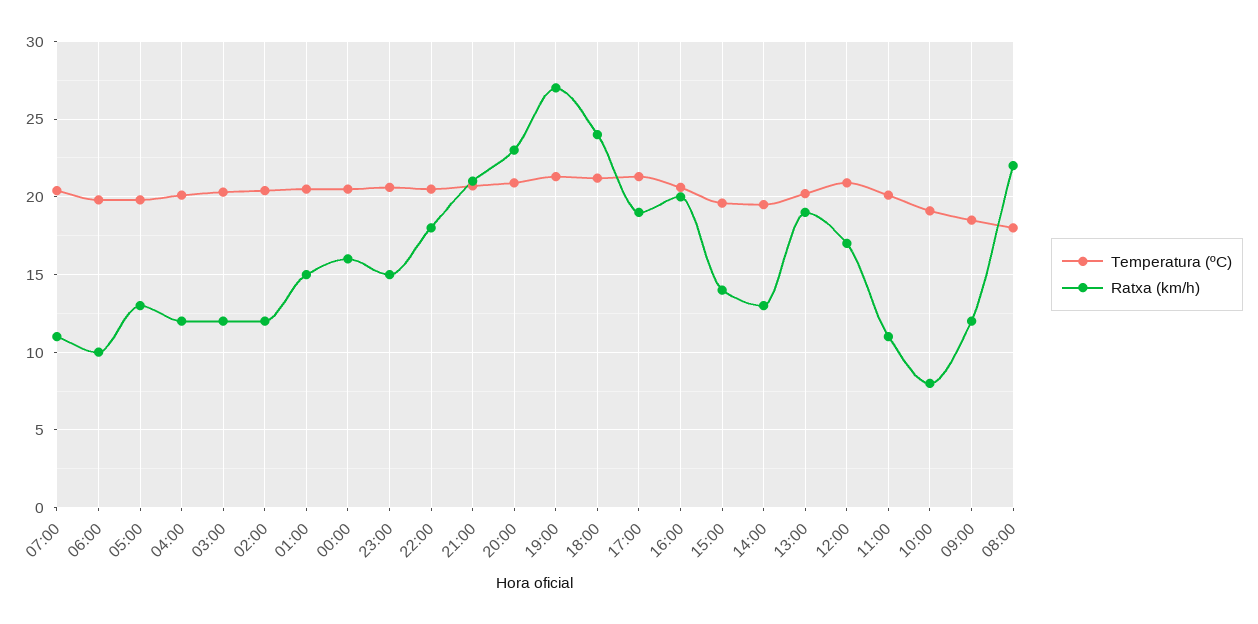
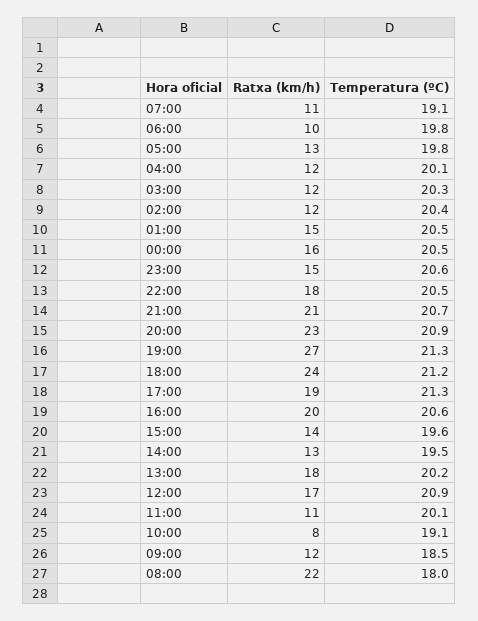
  {
    "Temperatura (ºC)": {
-     "07:00": 20.5,
+     "07:00": 19.1,
      "06:00": 19.8,
      "05:00": 19.8,
      "04:00": 20.1,
      "03:00": 20.3,
      "02:00": 20.4,
      "01:00": 20.5,
      "00:00": 20.5,
      "23:00": 20.6,
      "22:00": 20.5,
      "21:00": 20.7,
      "20:00": 20.9,
      "19:00": 21.3,
      "18:00": 21.2,
      "17:00": 21.3,
      "16:00": 20.6,
      "15:00": 19.6,
      "14:00": 19.5,
      "13:00": 20.2,
      "12:00": 20.9,
      "11:00": 20.1,
      "10:00": 19.1,
      "09:00": 18.5,
      "08:00": 18
    },
    "Ratxa (km/h)": {
      "07:00": 11,
      "06:00": 10,
      "05:00": 13,
      "04:00": 12,
      "03:00": 12,
      "02:00": 12,
      "01:00": 15,
      "00:00": 16,
      "23:00": 15,
      "22:00": 18,
      "21:00": 21,
      "20:00": 23,
      "19:00": 27,
      "18:00": 24,
      "17:00": 19,
      "16:00": 20,
      "15:00": 14,
      "14:00": 13,
-     "13:00": 19,
+     "13:00": 18,
      "12:00": 17,
      "11:00": 11,
      "10:00": 8,
      "09:00": 12,
      "08:00": 22
    }
  }

